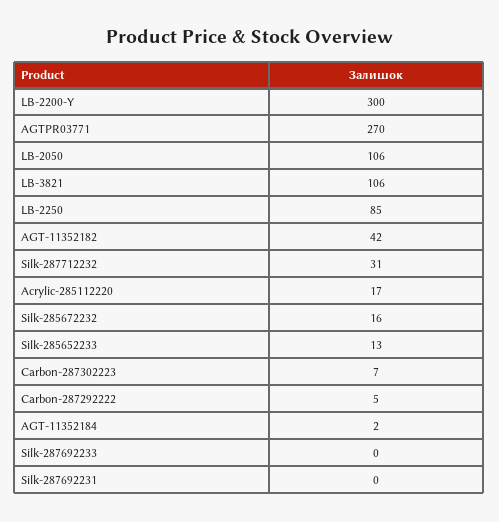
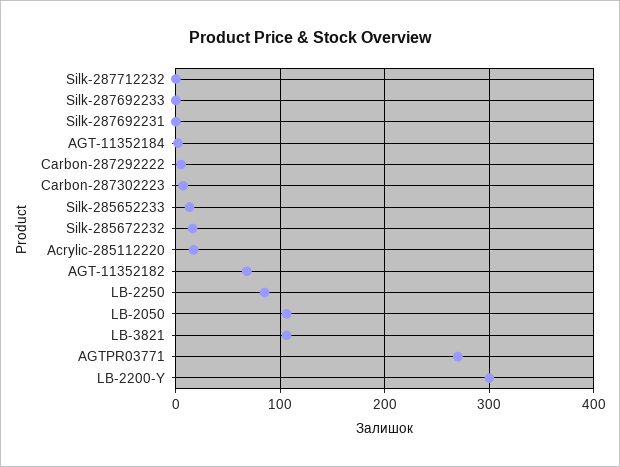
  {
    "LB-2200-Y": 300,
    "AGTPR03771": 270,
    "LB-2050": 106,
    "LB-3821": 106,
    "LB-2250": 85,
-   "AGT-11352182": 42,
+   "AGT-11352182": 70,
-   "Silk-287712232": 31,
+   "Silk-287712232": 0,
    "Acrylic-285112220": 17,
    "Silk-285672232": 16,
    "Silk-285652233": 13,
    "Carbon-287302223": 7,
    "Carbon-287292222": 5,
    "AGT-11352184": 2,
    "Silk-287692233": 0,
    "Silk-287692231": 0
  }

